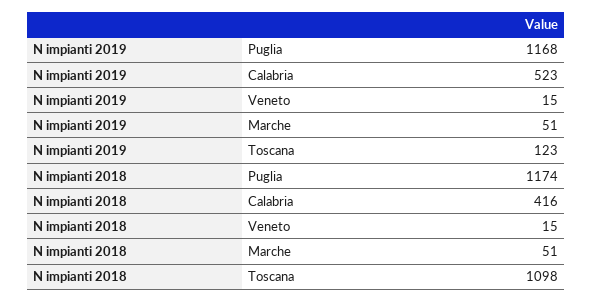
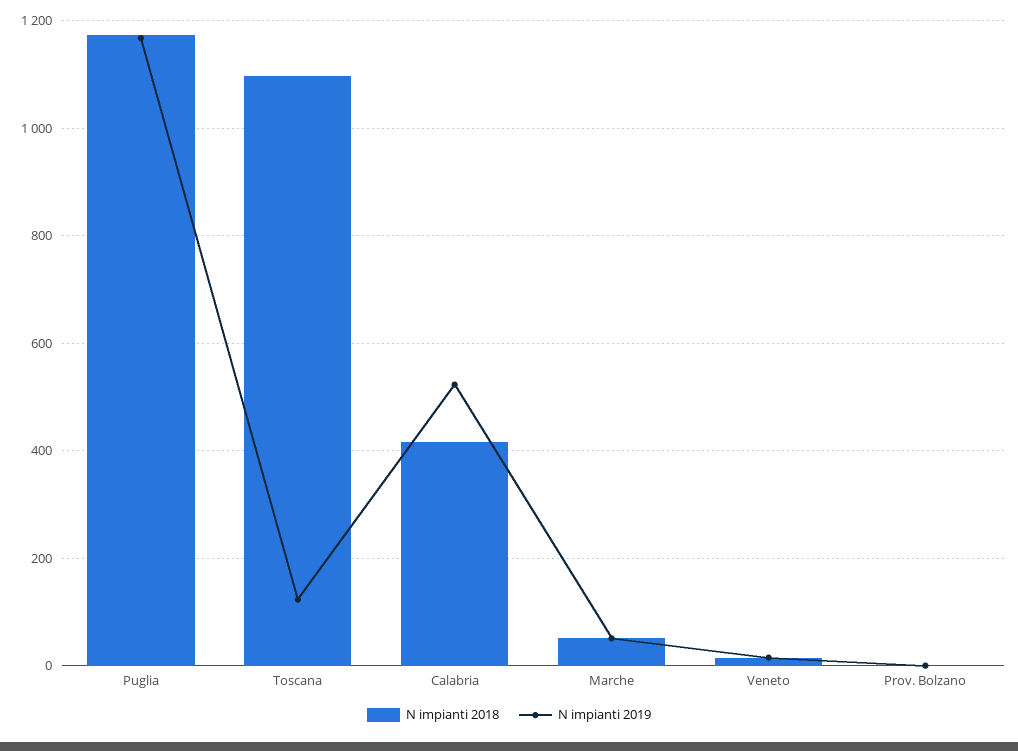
  {
    "N impianti 2019": {
      "Puglia": 1168,
      "Calabria": 523,
      "Veneto": 15,
      "Marche": 51,
-     "Toscana": 123
+     "Toscana": 123,
+     "Prov. Bolzano": 0
    },
    "N impianti 2018": {
      "Puglia": 1174,
      "Calabria": 416,
      "Veneto": 15,
      "Marche": 51,
-     "Toscana": 1098
+     "Toscana": 1098,
+     "Prov. Bolzano": 0
    }
  }

